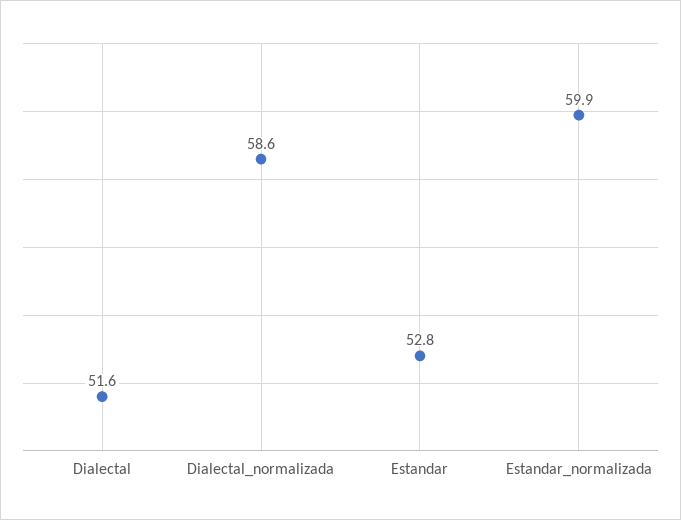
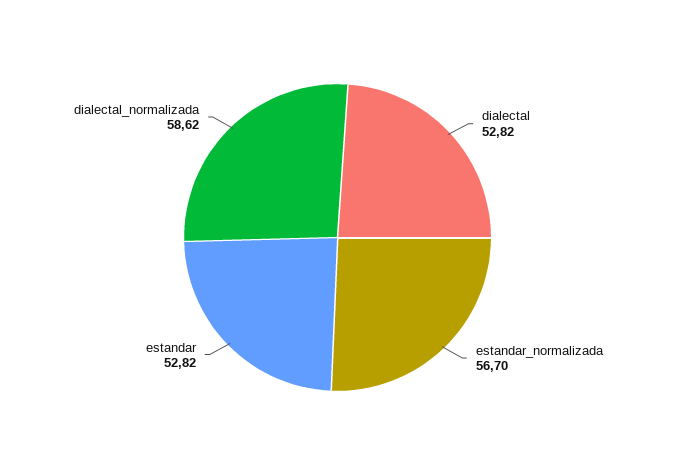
  {
-   "Dialectal": 51.6,
+   "Dialectal": 52.82,
    "Dialectal_normalizada": 58.62,
    "Estandar": 52.82,
-   "Estandar_normalizada": 59.9
+   "Estandar_normalizada": 56.7
  }

